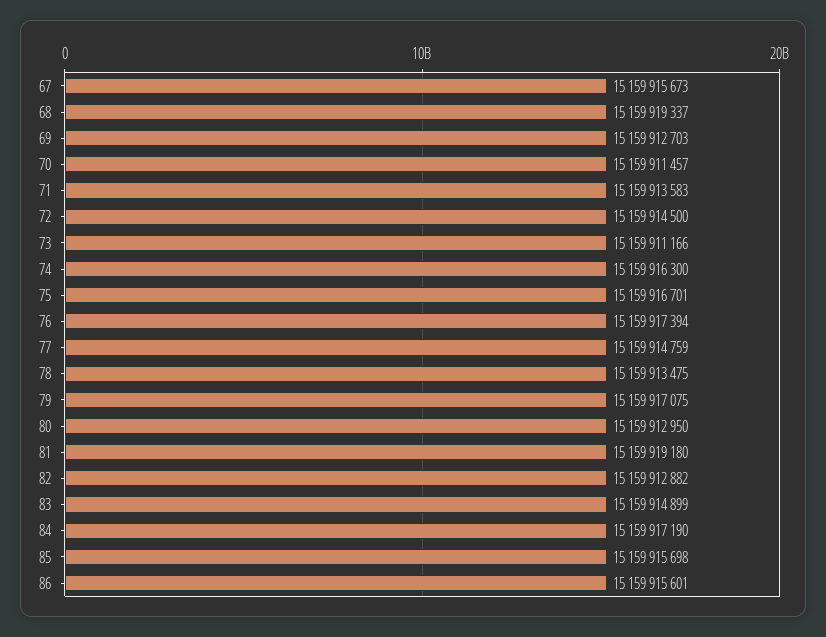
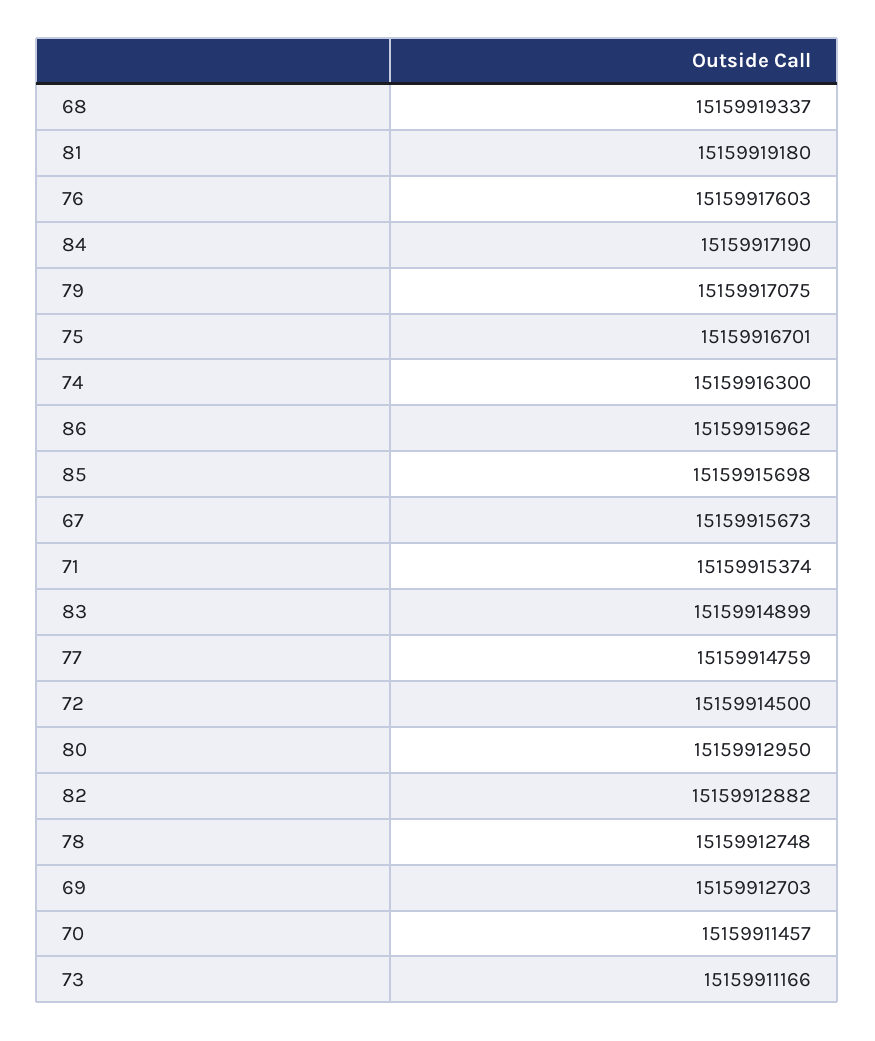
  {
    "67": 15159915673,
    "68": 15159919337,
    "69": 15159912703,
    "70": 15159911457,
-   "71": 15159913583,
+   "71": 15159915374,
    "72": 15159914500,
    "73": 15159911166,
    "74": 15159916300,
    "75": 15159916701,
-   "76": 15159917394,
+   "76": 15159917603,
    "77": 15159914759,
-   "78": 15159913475,
+   "78": 15159912748,
    "79": 15159917075,
    "80": 15159912950,
    "81": 15159919180,
    "82": 15159912882,
    "83": 15159914899,
    "84": 15159917190,
    "85": 15159915698,
-   "86": 15159915601
+   "86": 15159915962
  }

